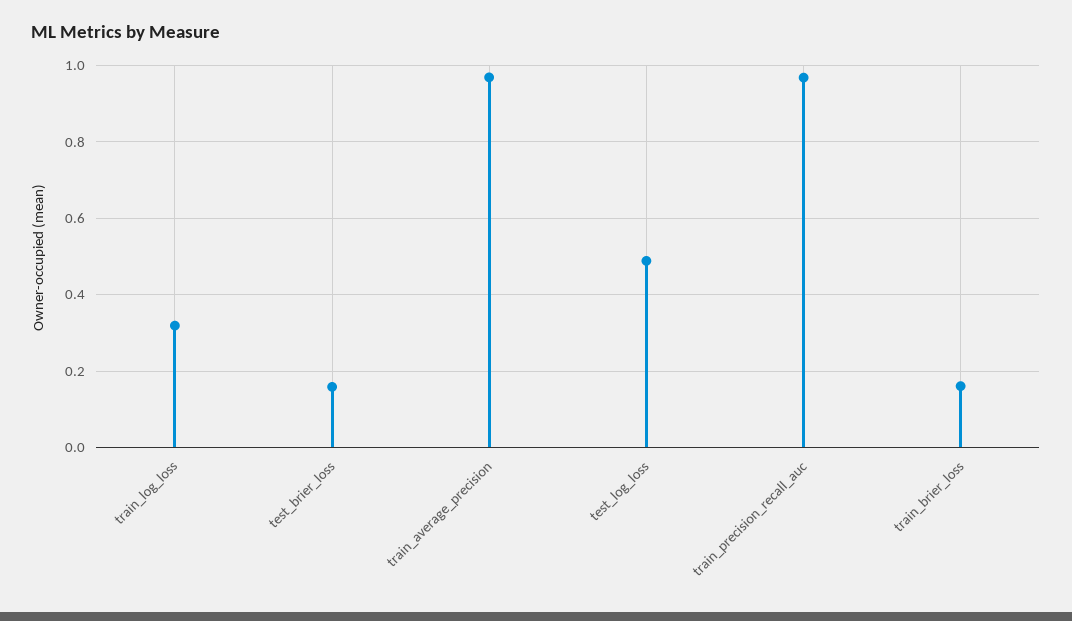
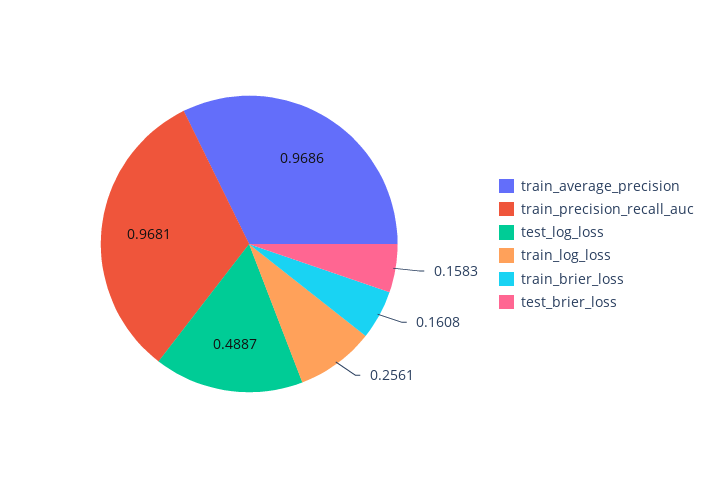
  {
-   "train_log_loss": 0.32,
+   "train_log_loss": 0.2561,
    "test_brier_loss": 0.1583,
    "train_average_precision": 0.9686,
    "test_log_loss": 0.4887,
    "train_precision_recall_auc": 0.9681,
    "train_brier_loss": 0.1608
  }

